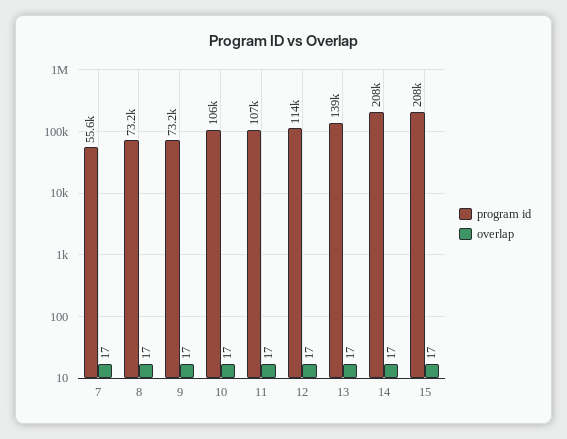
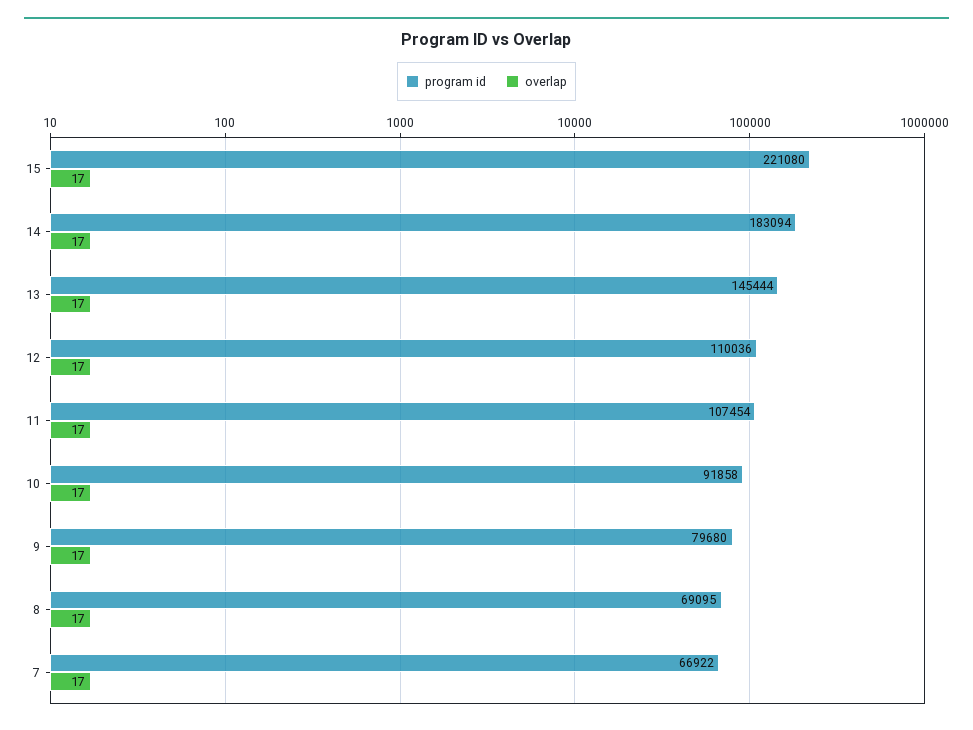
  {
    "program id": {
-     "7": 55600,
+     "7": 66922,
-     "8": 73200,
+     "8": 69095,
-     "9": 73200,
+     "9": 79680,
-     "10": 106000,
+     "10": 91858,
      "11": 107454,
-     "12": 114000,
+     "12": 110036,
-     "13": 139000,
+     "13": 145444,
-     "14": 208000,
+     "14": 183094,
-     "15": 208000
+     "15": 221080
    },
    "overlap": {
      "7": 17,
      "8": 17,
      "9": 17,
      "10": 17,
      "11": 17,
      "12": 17,
      "13": 17,
      "14": 17,
      "15": 17
    }
  }

